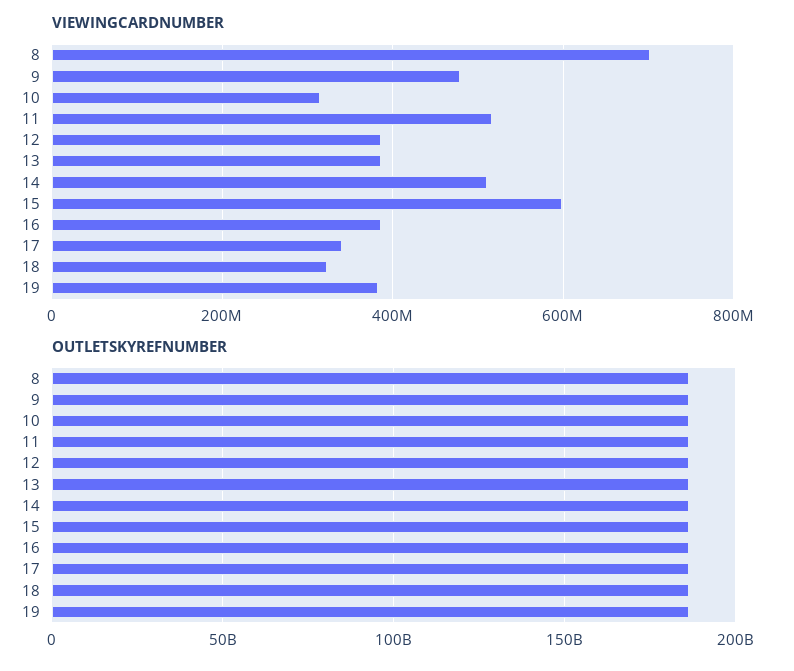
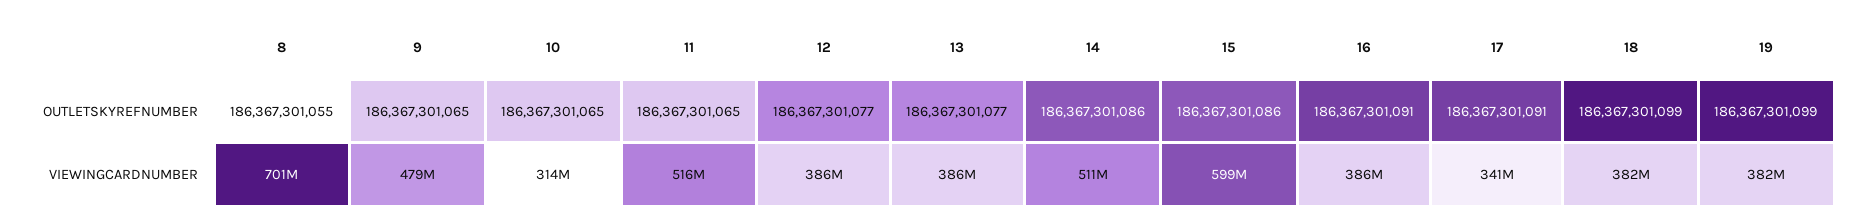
  {
    "VIEWINGCARDNUMBER": {
      "8": 701000000,
      "9": 479000000,
      "10": 314000000,
      "11": 516000000,
      "12": 386000000,
      "13": 386000000,
      "14": 511000000,
      "15": 599000000,
      "16": 386000000,
      "17": 341000000,
-     "18": 320000000,
+     "18": 382000000,
      "19": 382000000
    },
    "OUTLETSKYREFNUMBER": {
      "8": 186367301055,
      "9": 186367301065,
      "10": 186367301065,
      "11": 186367301065,
      "12": 186367301077,
      "13": 186367301077,
      "14": 186367301086,
      "15": 186367301086,
      "16": 186367301091,
      "17": 186367301091,
      "18": 186367301099,
      "19": 186367301099
    }
  }

